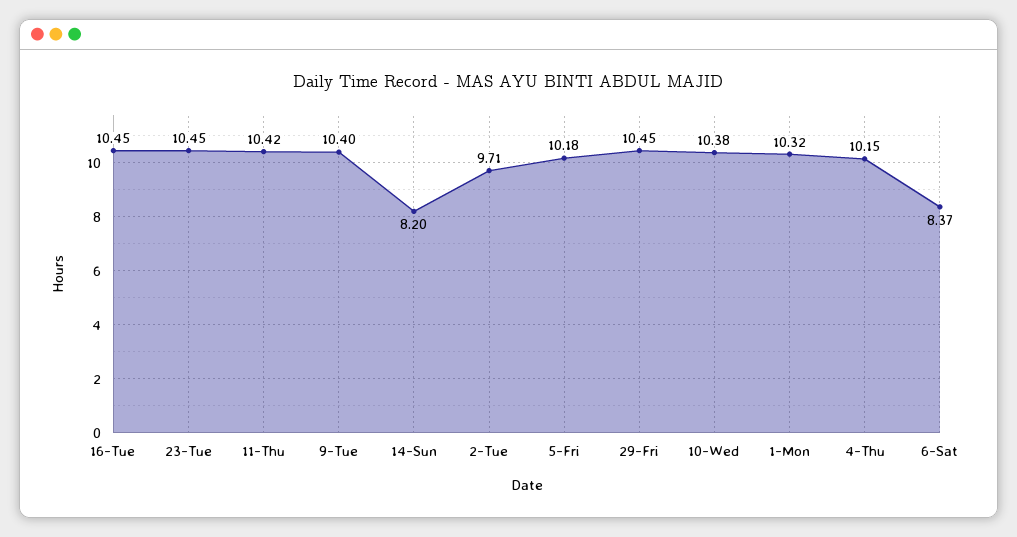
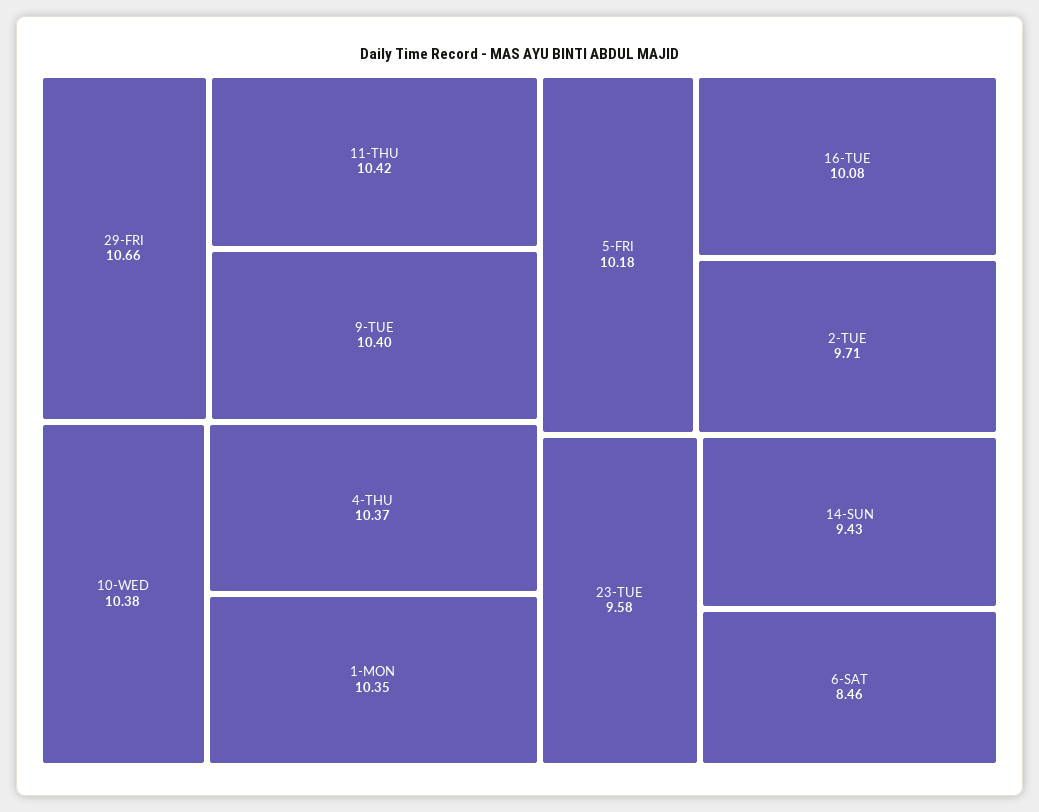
  {
-   "16-Tue": 10.45,
+   "16-Tue": 10.08,
-   "23-Tue": 10.45,
+   "23-Tue": 9.58,
    "11-Thu": 10.42,
    "9-Tue": 10.4,
-   "14-Sun": 8.2,
+   "14-Sun": 9.43,
    "2-Tue": 9.71,
    "5-Fri": 10.18,
-   "29-Fri": 10.45,
+   "29-Fri": 10.66,
    "10-Wed": 10.38,
-   "1-Mon": 10.32,
+   "1-Mon": 10.35,
-   "4-Thu": 10.15,
+   "4-Thu": 10.37,
-   "6-Sat": 8.37
+   "6-Sat": 8.46
  }

